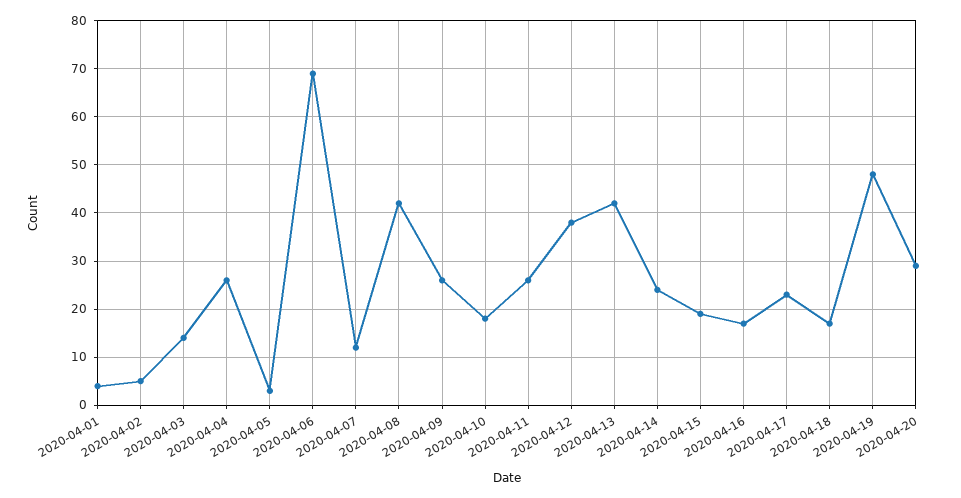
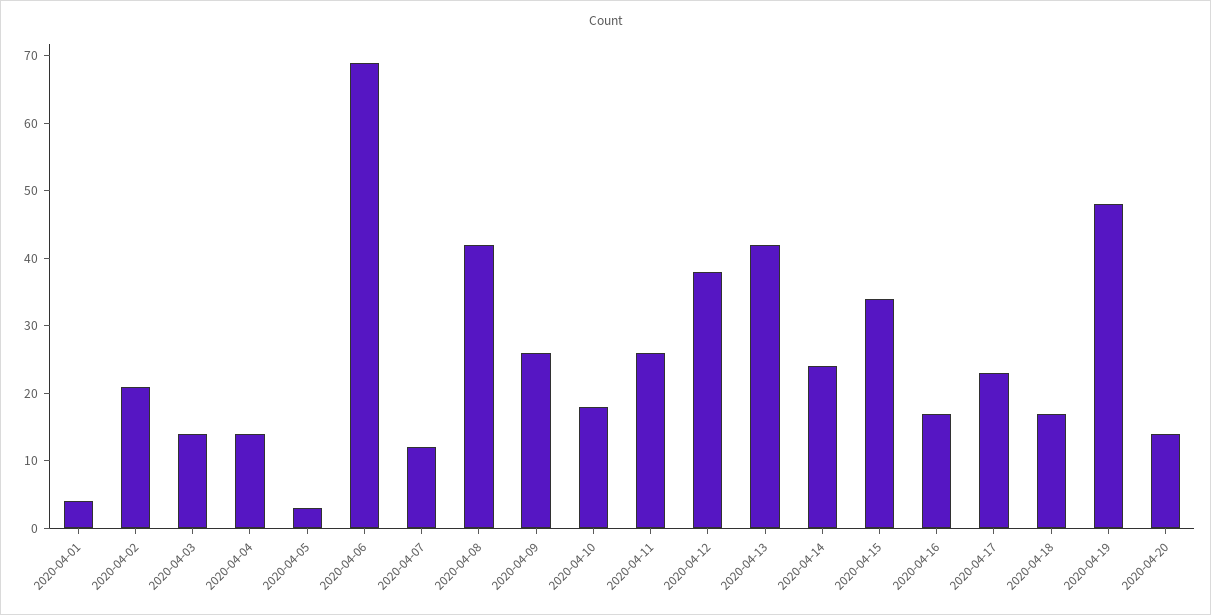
  {
    "2020-04-01": 5,
-   "2020-04-02": 5,
+   "2020-04-02": 20,
    "2020-04-03": 15,
-   "2020-04-04": 25,
+   "2020-04-04": 15,
    "2020-04-05": 5,
    "2020-04-06": 70,
    "2020-04-07": 10,
    "2020-04-08": 40,
    "2020-04-09": 25,
    "2020-04-10": 20,
    "2020-04-11": 25,
    "2020-04-12": 40,
    "2020-04-13": 40,
    "2020-04-14": 25,
-   "2020-04-15": 20,
+   "2020-04-15": 35,
    "2020-04-16": 15,
    "2020-04-17": 25,
    "2020-04-18": 15,
    "2020-04-19": 50,
-   "2020-04-20": 30
+   "2020-04-20": 15
  }

